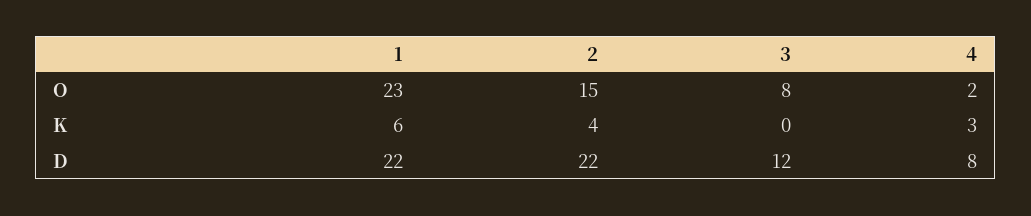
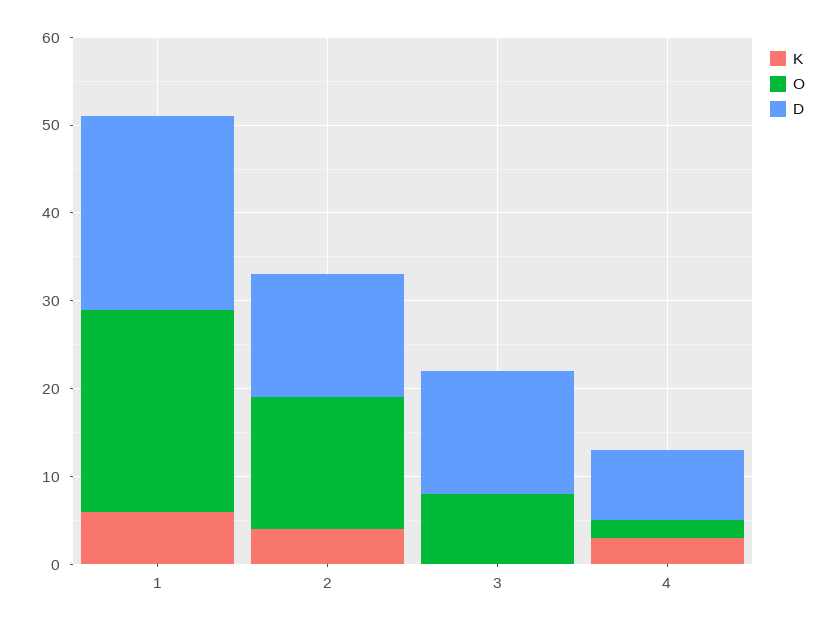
  {
    "O": {
      "1": 23,
      "2": 15,
      "3": 8,
      "4": 2
    },
    "K": {
      "1": 6,
      "2": 4,
      "3": 0,
      "4": 3
    },
    "D": {
      "1": 22,
-     "2": 22,
+     "2": 14,
-     "3": 12,
+     "3": 14,
      "4": 8
    }
  }

